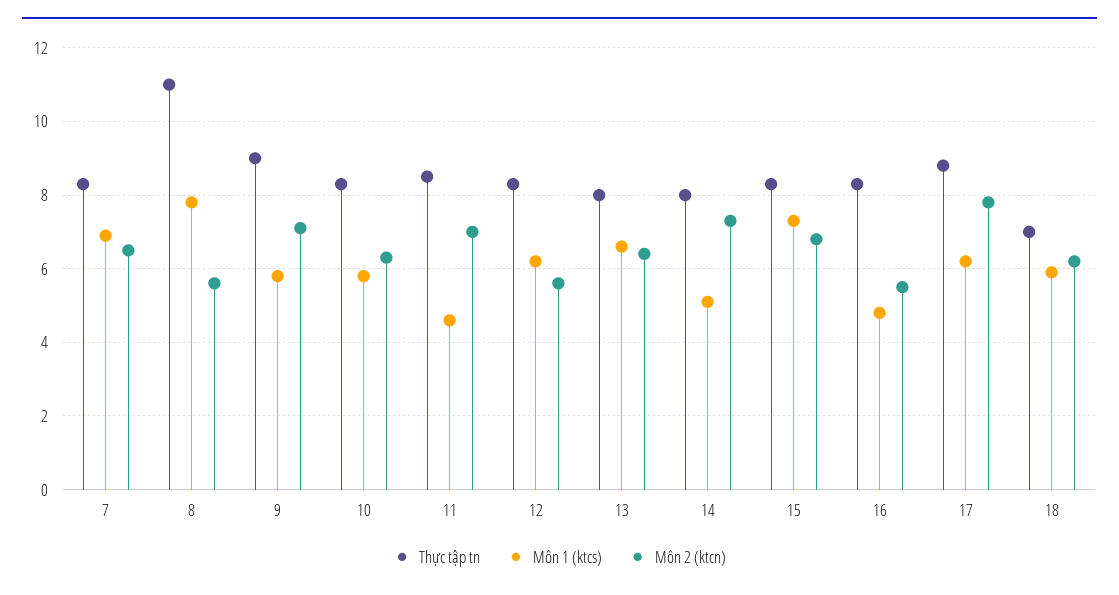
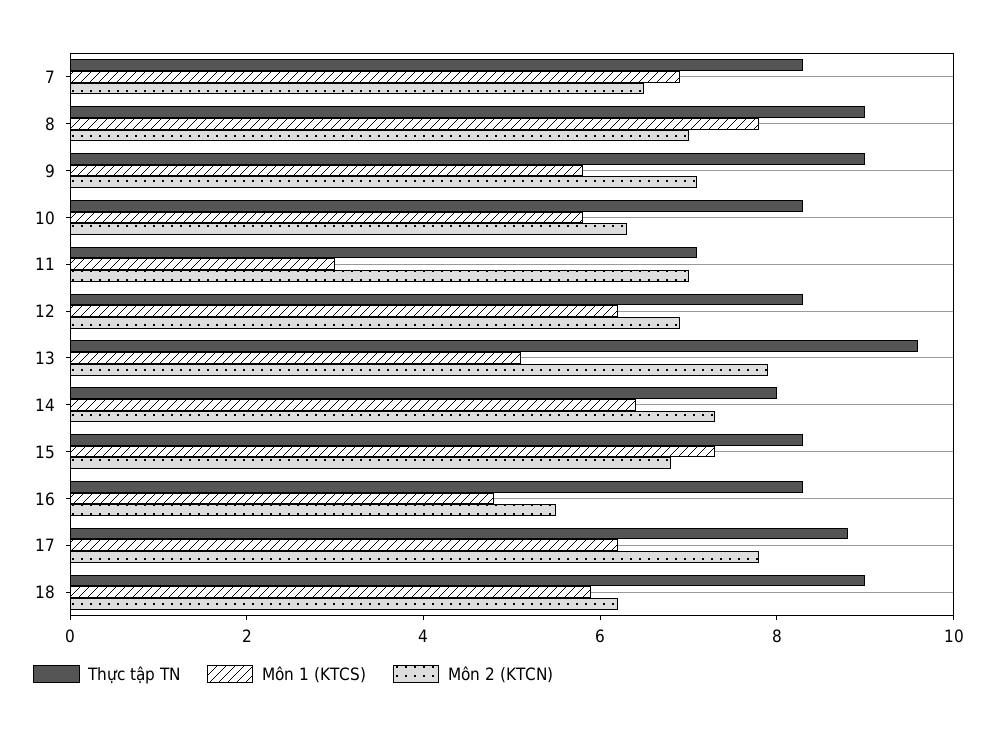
  {
    "Thực tập tn": {
      "7": 8.5,
-     "8": 11,
+     "8": 9,
      "9": 9,
      "10": 8.5,
-     "11": 8.5,
+     "11": 7,
      "12": 8.5,
-     "13": 8,
+     "13": 9.5,
      "14": 8,
      "15": 8.5,
      "16": 8.5,
      "17": 9,
-     "18": 7
+     "18": 9
    },
    "Môn 1 (ktcs)": {
      "7": 7,
      "8": 8,
      "9": 6,
      "10": 6,
-     "11": 4.5,
+     "11": 3,
      "12": 6,
-     "13": 6.5,
+     "13": 5,
-     "14": 5,
+     "14": 6.5,
      "15": 7.5,
      "16": 5,
      "17": 6,
      "18": 6
    },
    "Môn 2 (ktcn)": {
      "7": 6.5,
-     "8": 5.5,
+     "8": 7,
      "9": 7,
      "10": 6.5,
      "11": 7,
-     "12": 5.5,
+     "12": 7,
-     "13": 6.5,
+     "13": 8,
      "14": 7.5,
      "15": 7,
      "16": 5.5,
      "17": 8,
      "18": 6
    }
  }

